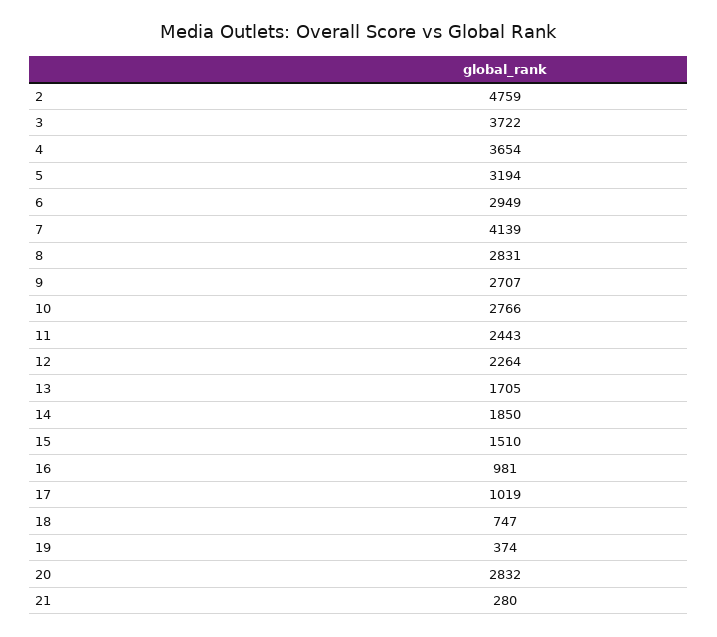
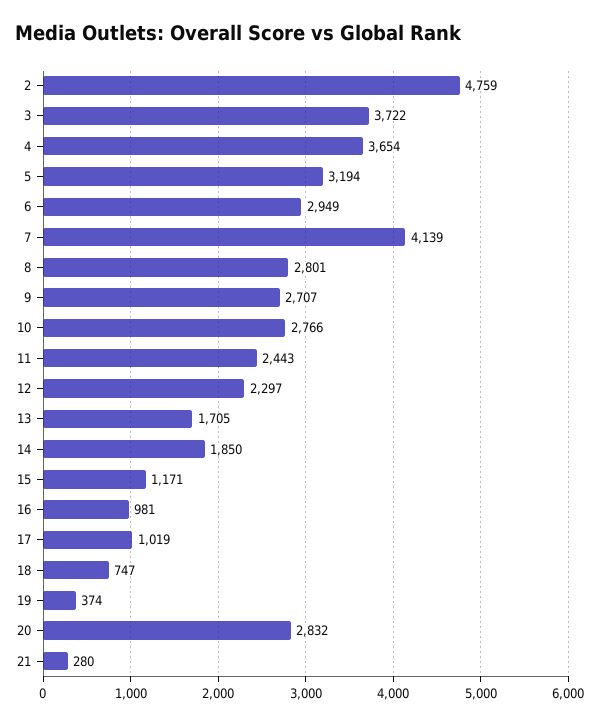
  {
    "2": 4759,
    "3": 3722,
    "4": 3654,
    "5": 3194,
    "6": 2949,
    "7": 4139,
-   "8": 2831,
+   "8": 2801,
    "9": 2707,
    "10": 2766,
    "11": 2443,
-   "12": 2264,
+   "12": 2297,
    "13": 1705,
    "14": 1850,
-   "15": 1510,
+   "15": 1171,
    "16": 981,
    "17": 1019,
    "18": 747,
    "19": 374,
    "20": 2832,
    "21": 280
  }

